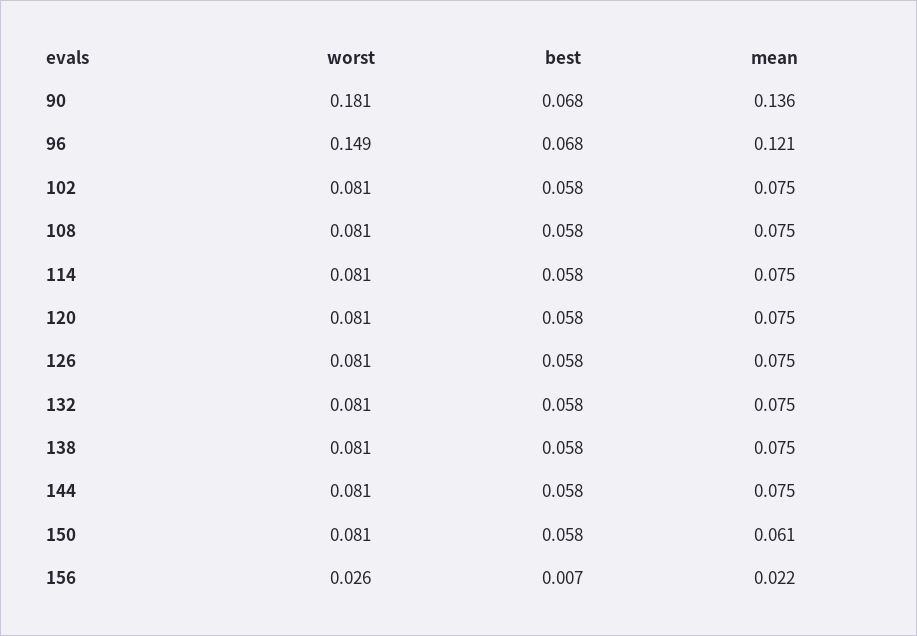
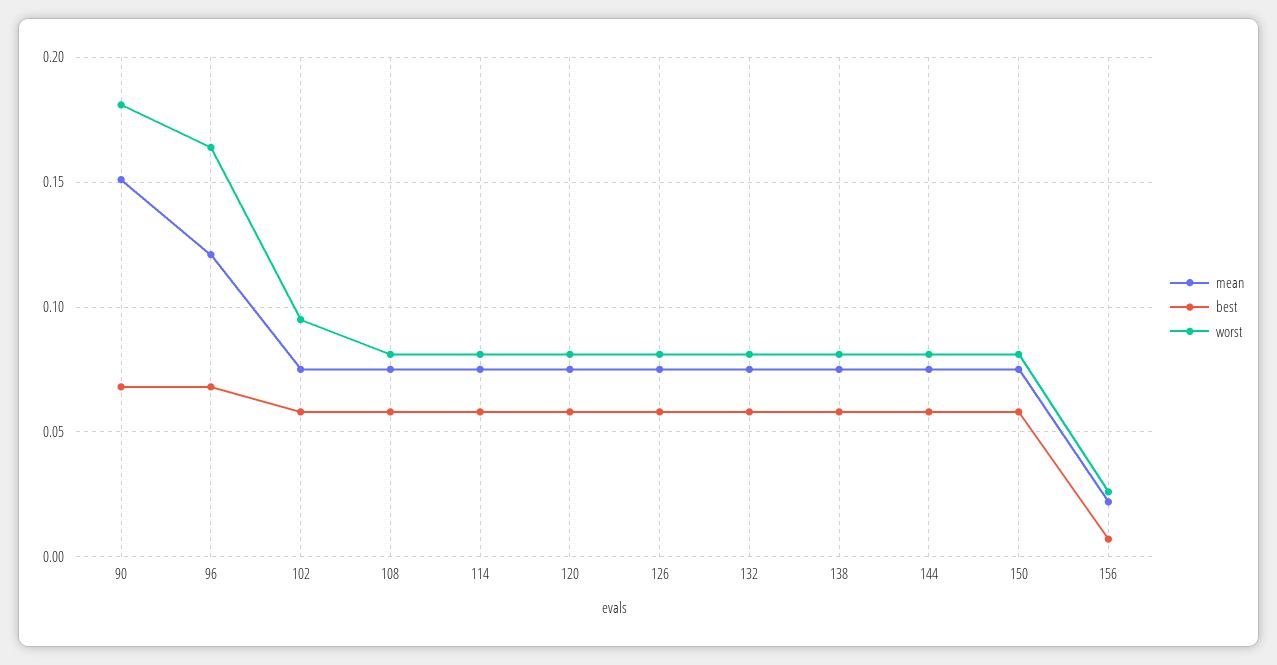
  {
    "worst": {
      "90": 0.181,
-     "96": 0.149,
+     "96": 0.165,
-     "102": 0.081,
+     "102": 0.095,
      "108": 0.081,
      "114": 0.081,
      "120": 0.081,
      "126": 0.081,
      "132": 0.081,
      "138": 0.081,
      "144": 0.081,
      "150": 0.081,
      "156": 0.026
    },
    "best": {
      "90": 0.068,
      "96": 0.068,
      "102": 0.058,
      "108": 0.058,
      "114": 0.058,
      "120": 0.058,
      "126": 0.058,
      "132": 0.058,
      "138": 0.058,
      "144": 0.058,
      "150": 0.058,
      "156": 0.007
    },
    "mean": {
-     "90": 0.136,
+     "90": 0.15,
      "96": 0.121,
      "102": 0.075,
      "108": 0.075,
      "114": 0.075,
      "120": 0.075,
      "126": 0.075,
      "132": 0.075,
      "138": 0.075,
      "144": 0.075,
-     "150": 0.061,
+     "150": 0.075,
      "156": 0.022
    }
  }

